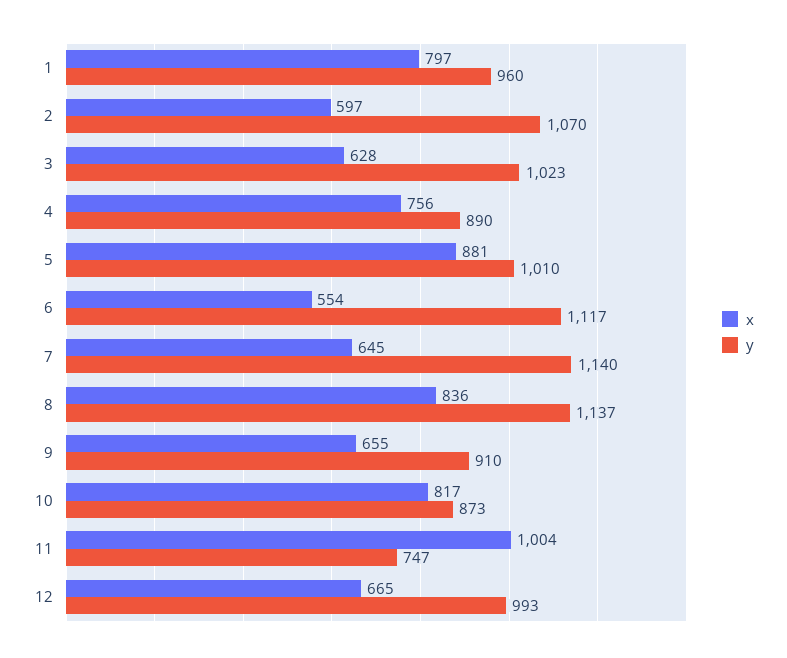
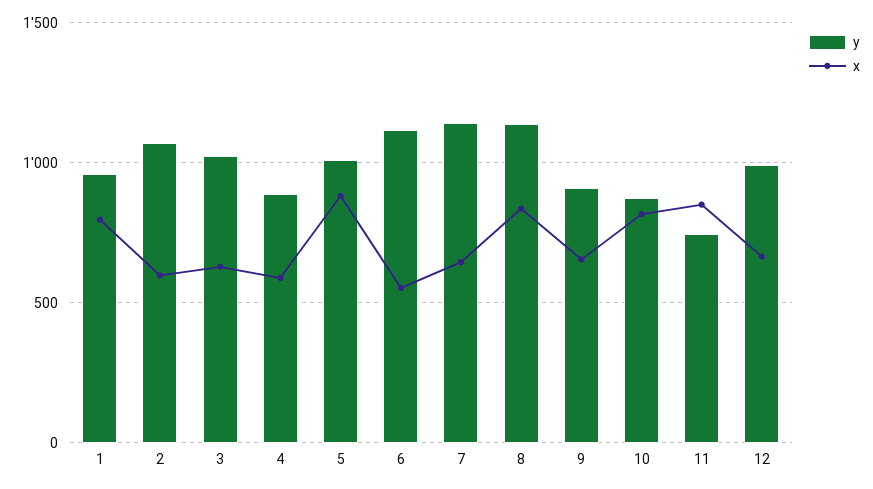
  {
    "x": {
      "1": 797,
      "2": 597,
      "3": 628,
-     "4": 756,
+     "4": 600,
      "5": 881,
      "6": 554,
      "7": 645,
      "8": 836,
      "9": 655,
      "10": 817,
-     "11": 1004,
+     "11": 850,
      "12": 665
    },
    "y": {
      "1": 960,
      "2": 1070,
      "3": 1023,
      "4": 890,
      "5": 1010,
      "6": 1117,
      "7": 1140,
      "8": 1137,
      "9": 910,
      "10": 873,
      "11": 747,
      "12": 993
    }
  }

